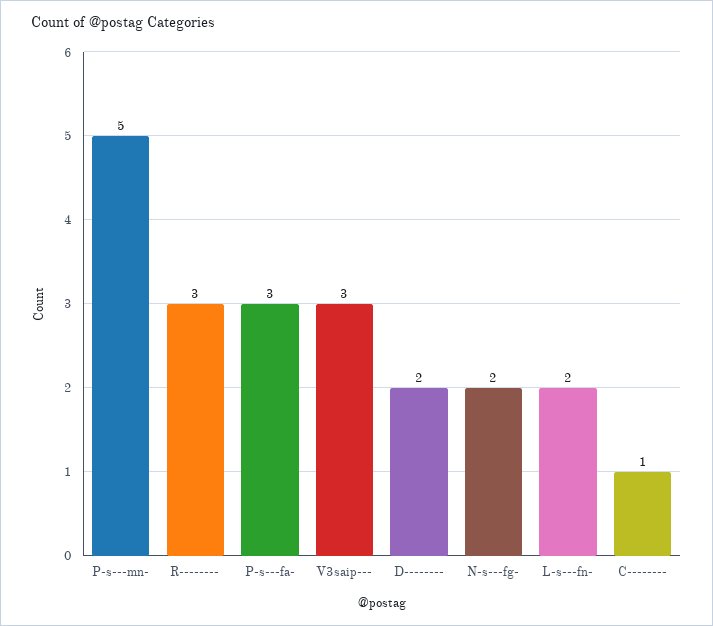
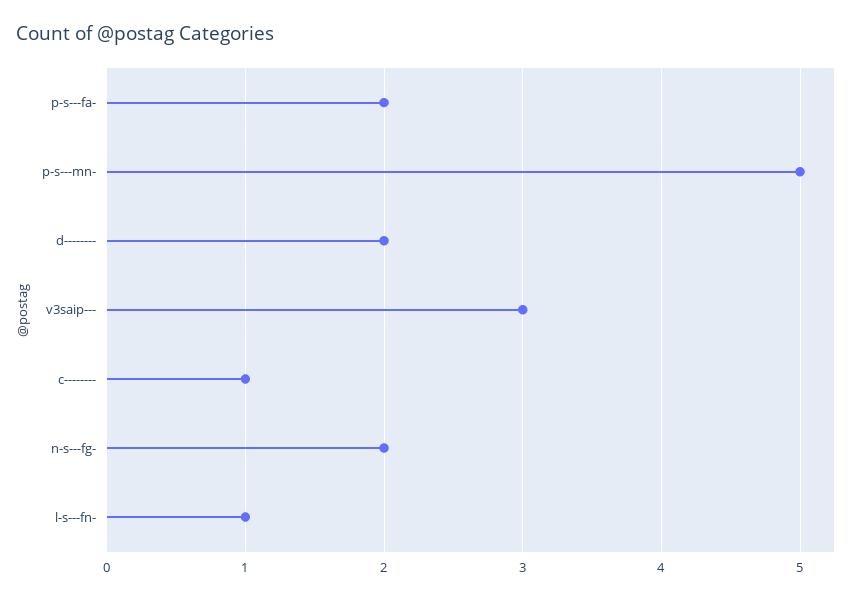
  {
    "P-s---mn-": 5,
-   "R--------": 3,
-   "P-s---fa-": 3,
+   "P-s---fa-": 2,
    "V3saip---": 3,
    "D--------": 2,
    "N-s---fg-": 2,
-   "L-s---fn-": 2,
+   "L-s---fn-": 1,
    "C--------": 1
  }

